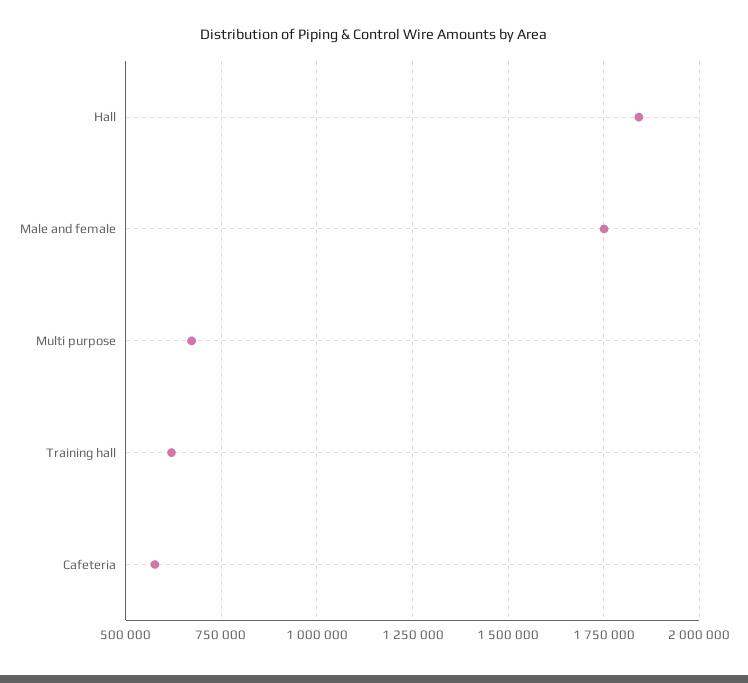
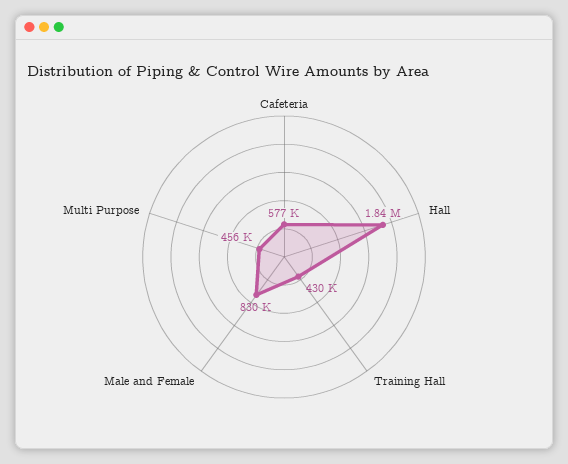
  {
    "Hall": 1840000,
-   "Male and female": 1750000,
+   "Male and female": 830000,
-   "Multi purpose": 675000,
+   "Multi purpose": 456000,
-   "Training hall": 625000,
+   "Training hall": 430000,
    "Cafeteria": 577000
  }

